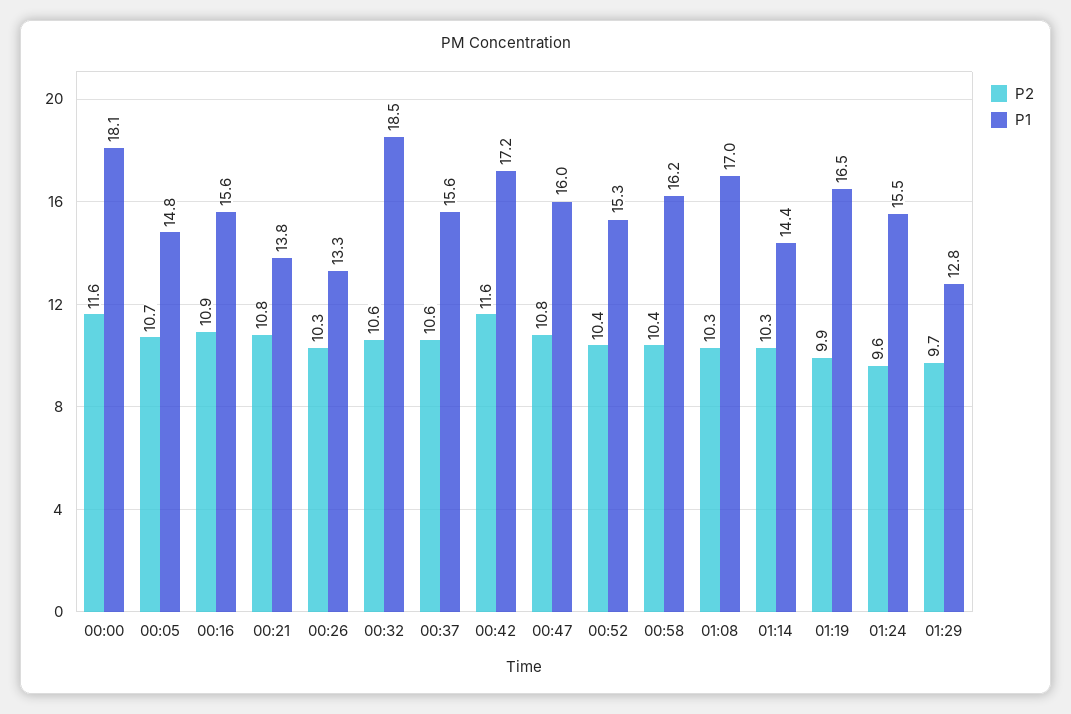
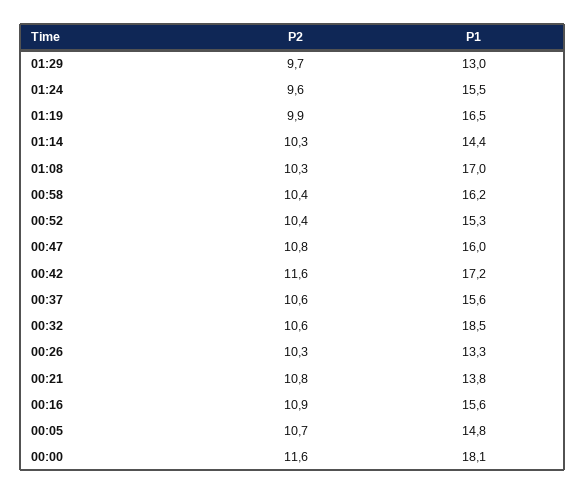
  {
    "P2": {
      "00:00": 11.6,
      "00:05": 10.7,
      "00:16": 10.9,
      "00:21": 10.8,
      "00:26": 10.3,
      "00:32": 10.6,
      "00:37": 10.6,
      "00:42": 11.6,
      "00:47": 10.8,
      "00:52": 10.4,
      "00:58": 10.4,
      "01:08": 10.3,
      "01:14": 10.3,
      "01:19": 9.9,
      "01:24": 9.6,
      "01:29": 9.7
    },
    "P1": {
      "00:00": 18.1,
      "00:05": 14.8,
      "00:16": 15.6,
      "00:21": 13.8,
      "00:26": 13.3,
      "00:32": 18.5,
      "00:37": 15.6,
      "00:42": 17.2,
      "00:47": 16,
      "00:52": 15.3,
      "00:58": 16.2,
      "01:08": 17,
      "01:14": 14.4,
      "01:19": 16.5,
      "01:24": 15.5,
-     "01:29": 12.8
+     "01:29": 13
    }
  }

